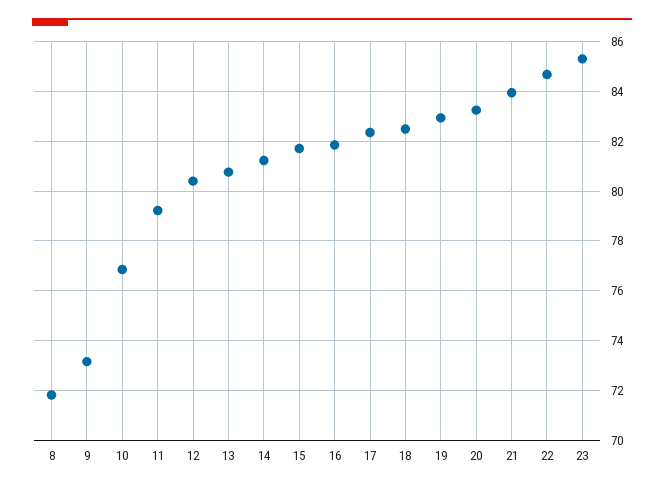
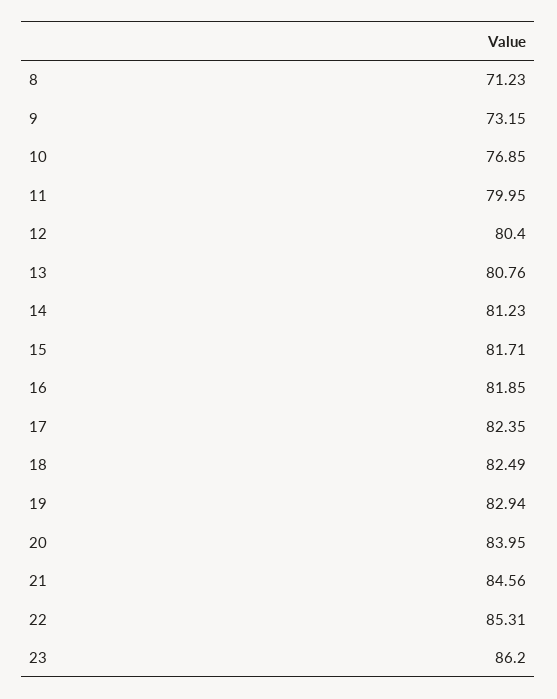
  {
-   "8": 71.75,
+   "8": 71.23,
    "9": 73.15,
    "10": 76.85,
-   "11": 79.25,
+   "11": 79.95,
    "12": 80.4,
    "13": 80.76,
    "14": 81.23,
    "15": 81.71,
    "16": 81.85,
    "17": 82.35,
    "18": 82.49,
    "19": 82.94,
-   "20": 83.25,
+   "20": 83.95,
-   "21": 84,
+   "21": 84.56,
-   "22": 84.75,
+   "22": 85.31,
-   "23": 85.25
+   "23": 86.2
  }

